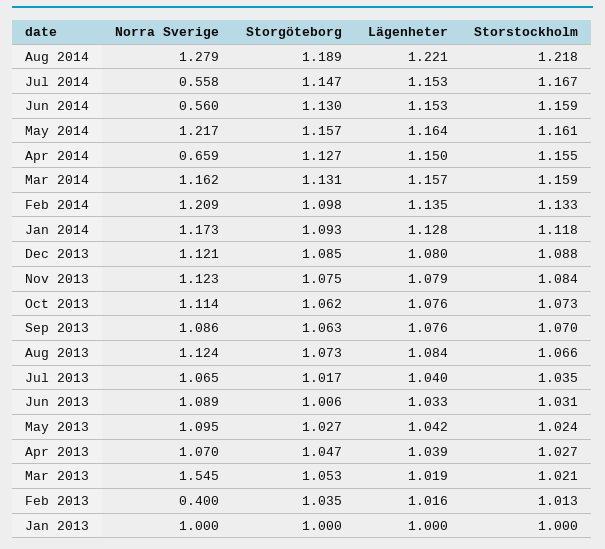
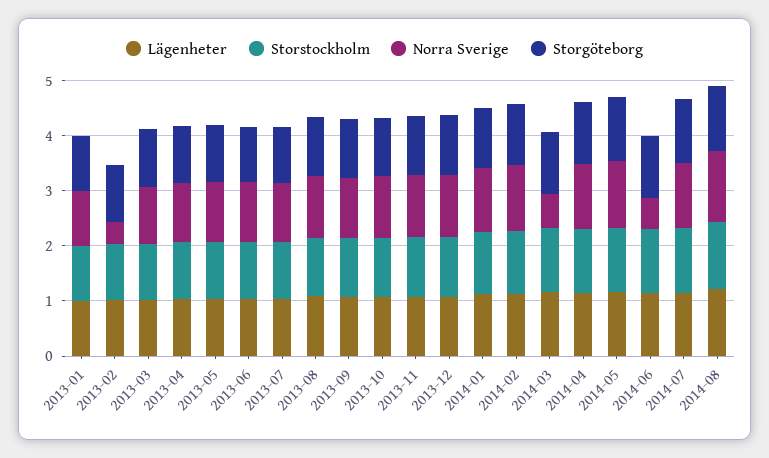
  {
    "Norra Sverige": {
      "Aug 2014": 1.279,
-     "Jul 2014": 0.558,
+     "Jul 2014": 1.2,
      "Jun 2014": 0.56,
      "May 2014": 1.217,
-     "Apr 2014": 0.659,
+     "Apr 2014": 1.2,
-     "Mar 2014": 1.162,
+     "Mar 2014": 0.6,
      "Feb 2014": 1.209,
      "Jan 2014": 1.173,
      "Dec 2013": 1.121,
      "Nov 2013": 1.123,
      "Oct 2013": 1.114,
      "Sep 2013": 1.086,
      "Aug 2013": 1.124,
      "Jul 2013": 1.065,
      "Jun 2013": 1.089,
      "May 2013": 1.095,
      "Apr 2013": 1.07,
-     "Mar 2013": 1.545,
+     "Mar 2013": 1,
      "Feb 2013": 0.4,
      "Jan 2013": 1
    },
    "Storgöteborg": {
      "Aug 2014": 1.189,
      "Jul 2014": 1.147,
      "Jun 2014": 1.13,
      "May 2014": 1.157,
      "Apr 2014": 1.127,
      "Mar 2014": 1.131,
      "Feb 2014": 1.098,
      "Jan 2014": 1.093,
      "Dec 2013": 1.085,
      "Nov 2013": 1.075,
      "Oct 2013": 1.062,
      "Sep 2013": 1.063,
      "Aug 2013": 1.073,
      "Jul 2013": 1.017,
      "Jun 2013": 1.006,
      "May 2013": 1.027,
      "Apr 2013": 1.047,
      "Mar 2013": 1.053,
      "Feb 2013": 1.035,
      "Jan 2013": 1
    },
    "Lägenheter": {
      "Aug 2014": 1.221,
      "Jul 2014": 1.153,
      "Jun 2014": 1.153,
      "May 2014": 1.164,
      "Apr 2014": 1.15,
      "Mar 2014": 1.157,
      "Feb 2014": 1.135,
      "Jan 2014": 1.128,
      "Dec 2013": 1.08,
      "Nov 2013": 1.079,
      "Oct 2013": 1.076,
      "Sep 2013": 1.076,
      "Aug 2013": 1.084,
      "Jul 2013": 1.04,
      "Jun 2013": 1.033,
      "May 2013": 1.042,
      "Apr 2013": 1.039,
      "Mar 2013": 1.019,
      "Feb 2013": 1.016,
      "Jan 2013": 1
    },
    "Storstockholm": {
      "Aug 2014": 1.218,
      "Jul 2014": 1.167,
      "Jun 2014": 1.159,
      "May 2014": 1.161,
      "Apr 2014": 1.155,
      "Mar 2014": 1.159,
      "Feb 2014": 1.133,
      "Jan 2014": 1.118,
      "Dec 2013": 1.088,
      "Nov 2013": 1.084,
      "Oct 2013": 1.073,
      "Sep 2013": 1.07,
      "Aug 2013": 1.066,
      "Jul 2013": 1.035,
      "Jun 2013": 1.031,
      "May 2013": 1.024,
      "Apr 2013": 1.027,
      "Mar 2013": 1.021,
      "Feb 2013": 1.013,
      "Jan 2013": 1
    }
  }

